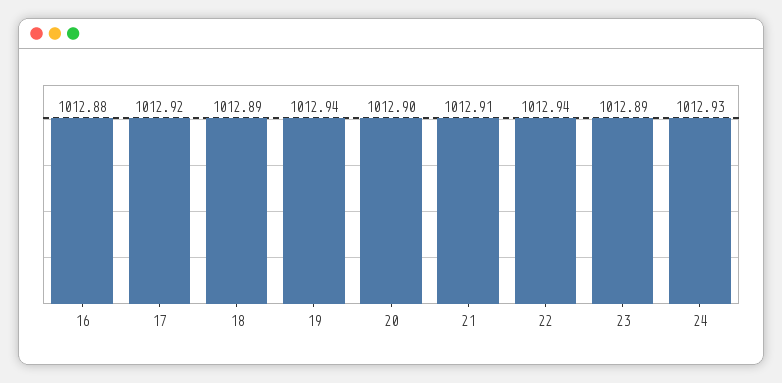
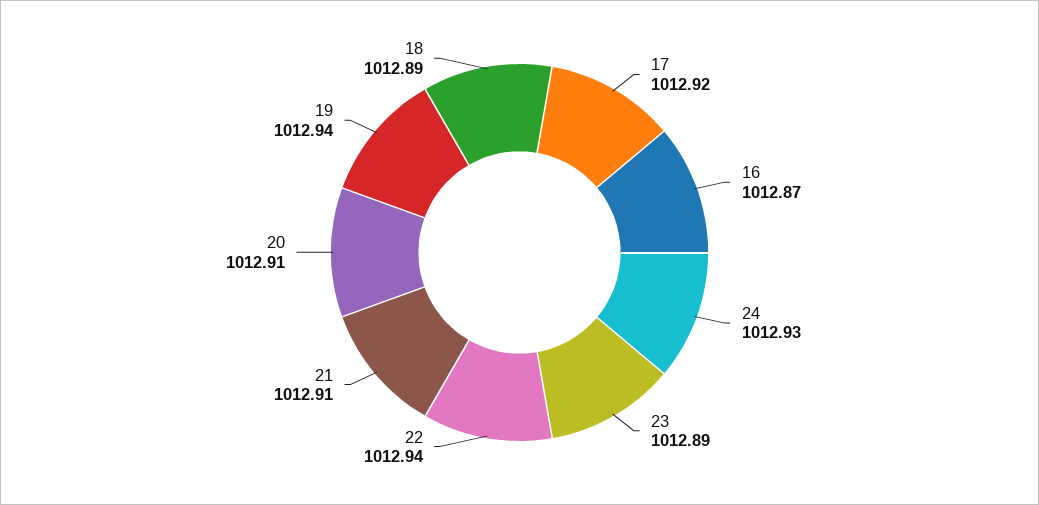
  {
-   "16": 1012.88,
+   "16": 1012.87,
    "17": 1012.92,
    "18": 1012.89,
    "19": 1012.94,
-   "20": 1012.9,
+   "20": 1012.91,
    "21": 1012.91,
    "22": 1012.94,
    "23": 1012.89,
    "24": 1012.93
  }

